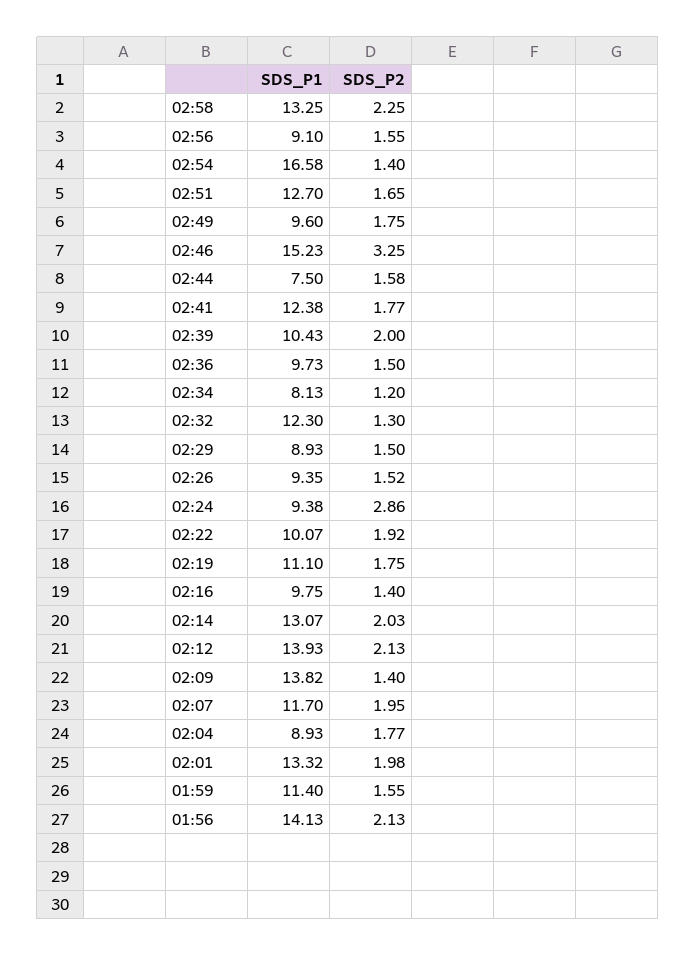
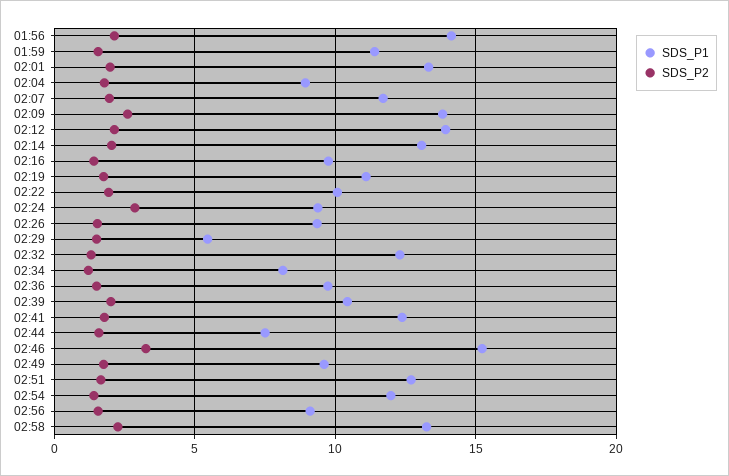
  {
    "SDS_P1": {
      "02:58": 13.25,
      "02:56": 9.1,
-     "02:54": 16.58,
+     "02:54": 12,
      "02:51": 12.7,
      "02:49": 9.6,
      "02:46": 15.23,
      "02:44": 7.5,
      "02:41": 12.38,
      "02:39": 10.43,
      "02:36": 9.73,
      "02:34": 8.13,
      "02:32": 12.3,
-     "02:29": 8.93,
+     "02:29": 5.5,
      "02:26": 9.35,
      "02:24": 9.38,
      "02:22": 10.07,
      "02:19": 11.1,
      "02:16": 9.75,
      "02:14": 13.07,
      "02:12": 13.93,
      "02:09": 13.82,
      "02:07": 11.7,
      "02:04": 8.93,
      "02:01": 13.32,
      "01:59": 11.4,
      "01:56": 14.13
    },
    "SDS_P2": {
      "02:58": 2.25,
      "02:56": 1.55,
      "02:54": 1.4,
      "02:51": 1.65,
      "02:49": 1.75,
      "02:46": 3.25,
      "02:44": 1.58,
      "02:41": 1.77,
      "02:39": 2,
      "02:36": 1.5,
      "02:34": 1.2,
      "02:32": 1.3,
      "02:29": 1.5,
      "02:26": 1.52,
      "02:24": 2.86,
      "02:22": 1.92,
      "02:19": 1.75,
      "02:16": 1.4,
      "02:14": 2.03,
      "02:12": 2.13,
-     "02:09": 1.4,
+     "02:09": 2.5,
      "02:07": 1.95,
      "02:04": 1.77,
      "02:01": 1.98,
      "01:59": 1.55,
      "01:56": 2.13
    }
  }

